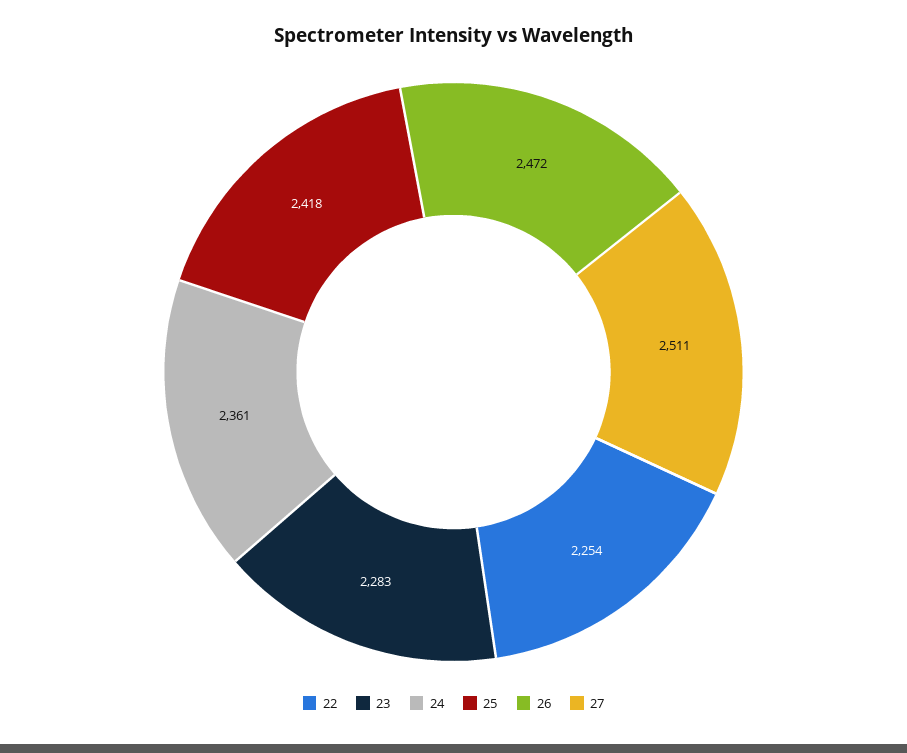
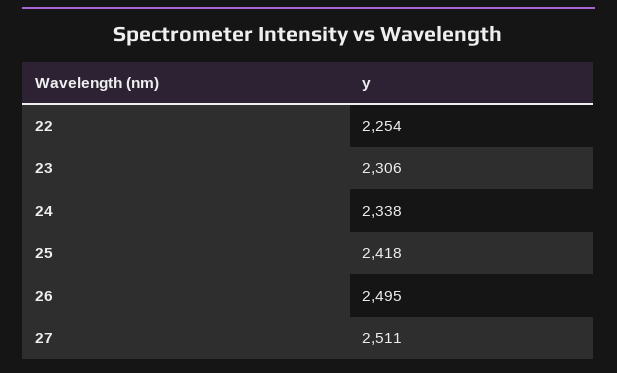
  {
    "22": 2254,
-   "23": 2283,
+   "23": 2306,
-   "24": 2361,
+   "24": 2338,
    "25": 2418,
-   "26": 2472,
+   "26": 2495,
    "27": 2511
  }

